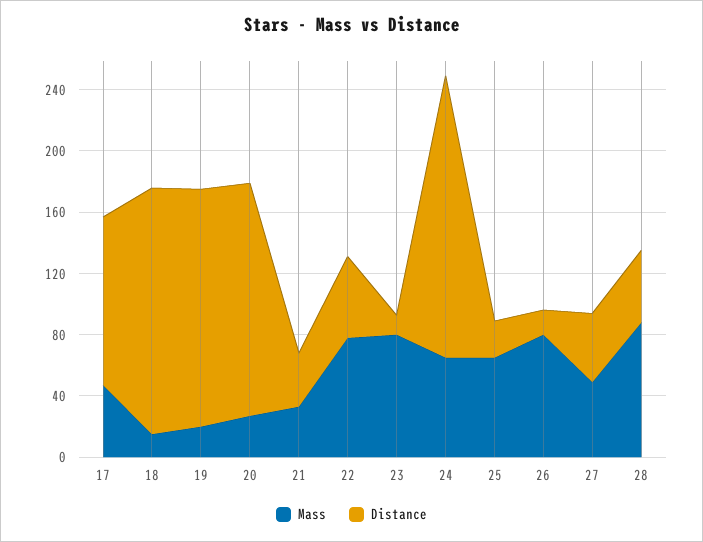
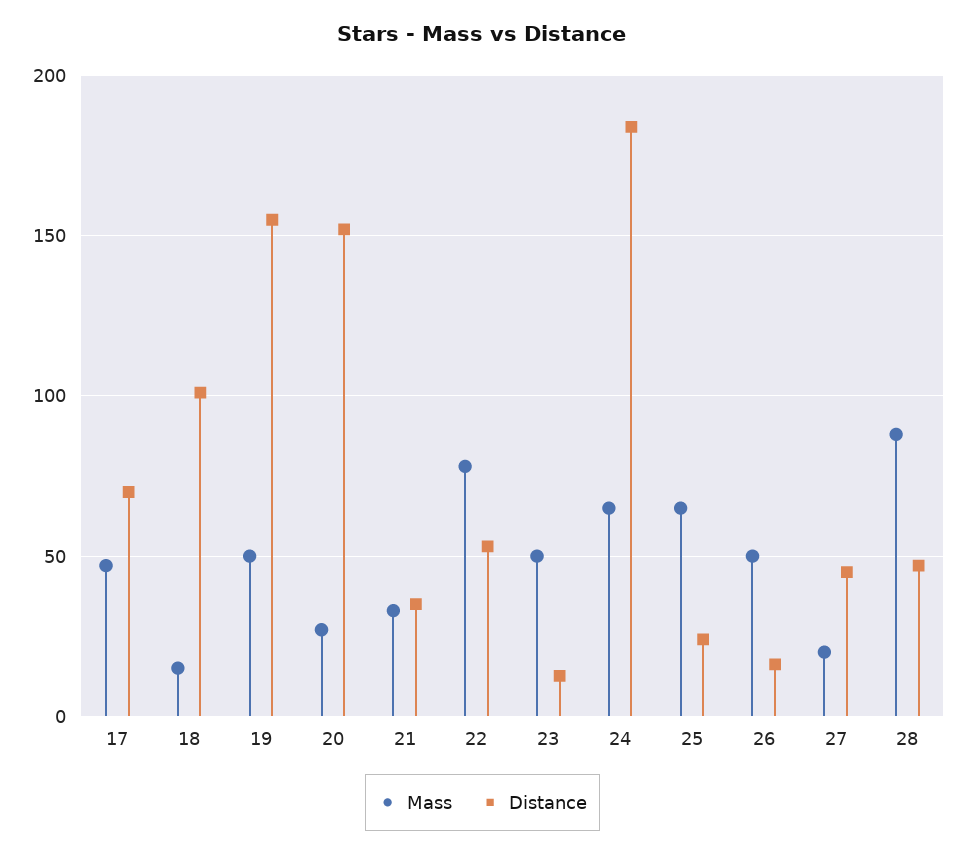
  {
    "Mass": {
      "17": 45,
      "18": 15,
-     "19": 20,
+     "19": 50,
      "20": 25,
      "21": 35,
      "22": 80,
-     "23": 80,
+     "23": 50,
      "24": 65,
      "25": 65,
-     "26": 80,
+     "26": 50,
-     "27": 50,
+     "27": 20,
      "28": 90
    },
    "Distance": {
-     "17": 110,
+     "17": 70,
-     "18": 160,
+     "18": 100,
      "19": 155,
      "20": 150,
      "21": 35,
      "22": 55,
      "23": 15,
      "24": 185,
      "25": 25,
      "26": 15,
      "27": 45,
      "28": 45
    }
  }

